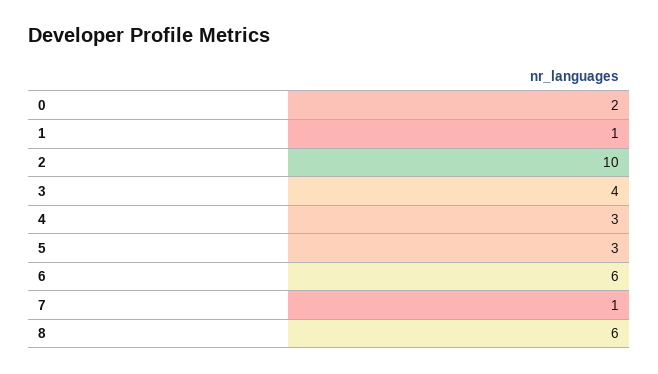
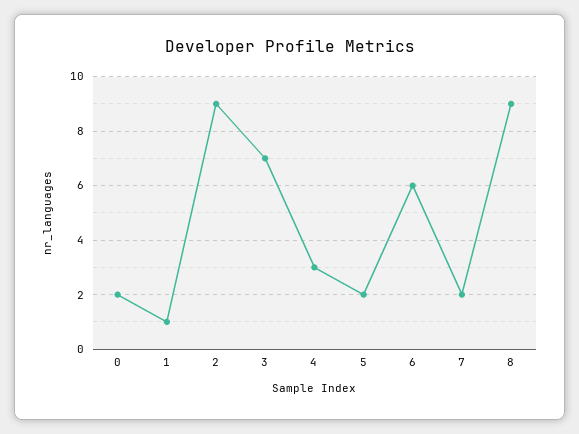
  {
    "0": 2,
    "1": 1,
-   "2": 10,
+   "2": 9,
-   "3": 4,
+   "3": 7,
    "4": 3,
-   "5": 3,
+   "5": 2,
    "6": 6,
-   "7": 1,
+   "7": 2,
-   "8": 6
+   "8": 9
  }

